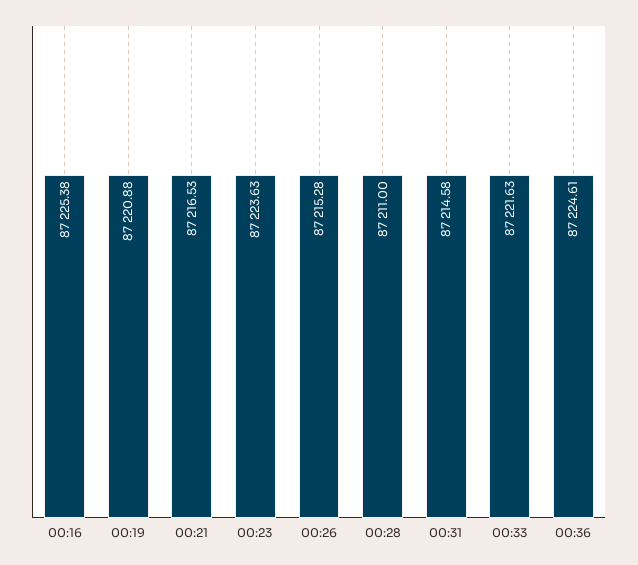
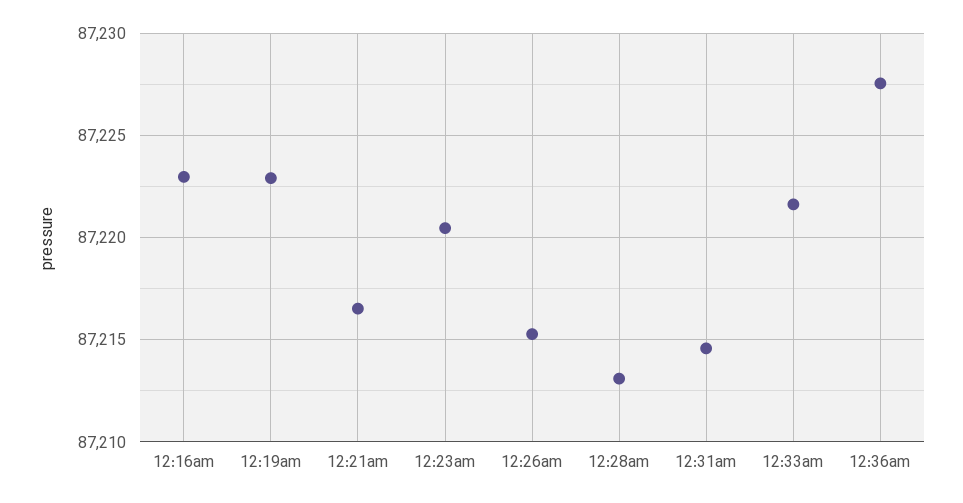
  {
-   "00:16": 87225.38,
+   "00:16": 87223,
-   "00:19": 87220.88,
+   "00:19": 87223,
    "00:21": 87216.53,
-   "00:23": 87223.63,
+   "00:23": 87220.5,
    "00:26": 87215.28,
-   "00:28": 87211,
+   "00:28": 87213,
    "00:31": 87214.58,
    "00:33": 87221.63,
-   "00:36": 87224.61
+   "00:36": 87227.5
  }

